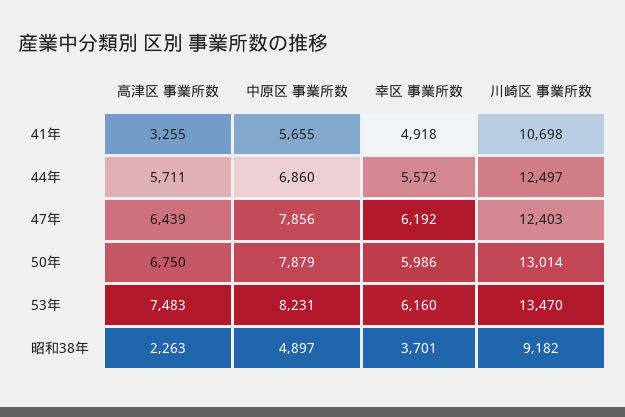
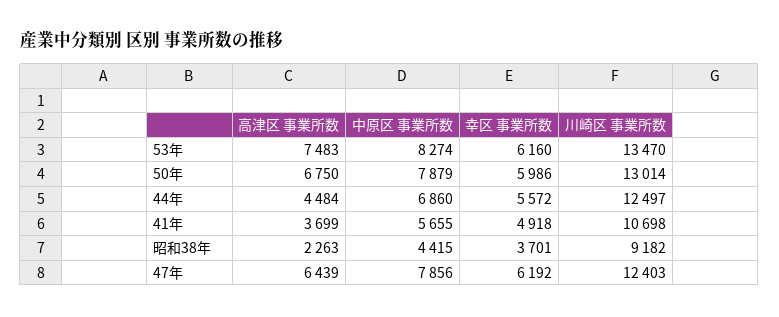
  {
    "高津区 事業所数": {
-     "41年": 3255,
+     "41年": 3699,
-     "44年": 5711,
+     "44年": 4484,
      "47年": 6439,
      "50年": 6750,
      "53年": 7483,
      "昭和38年": 2263
    },
    "中原区 事業所数": {
      "41年": 5655,
      "44年": 6860,
      "47年": 7856,
      "50年": 7879,
-     "53年": 8231,
+     "53年": 8274,
-     "昭和38年": 4897
+     "昭和38年": 4415
    },
    "幸区 事業所数": {
      "41年": 4918,
      "44年": 5572,
      "47年": 6192,
      "50年": 5986,
      "53年": 6160,
      "昭和38年": 3701
    },
    "川崎区 事業所数": {
      "41年": 10698,
      "44年": 12497,
      "47年": 12403,
      "50年": 13014,
      "53年": 13470,
      "昭和38年": 9182
    }
  }

